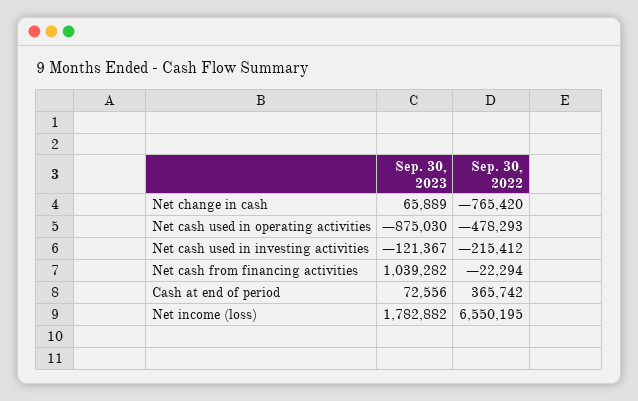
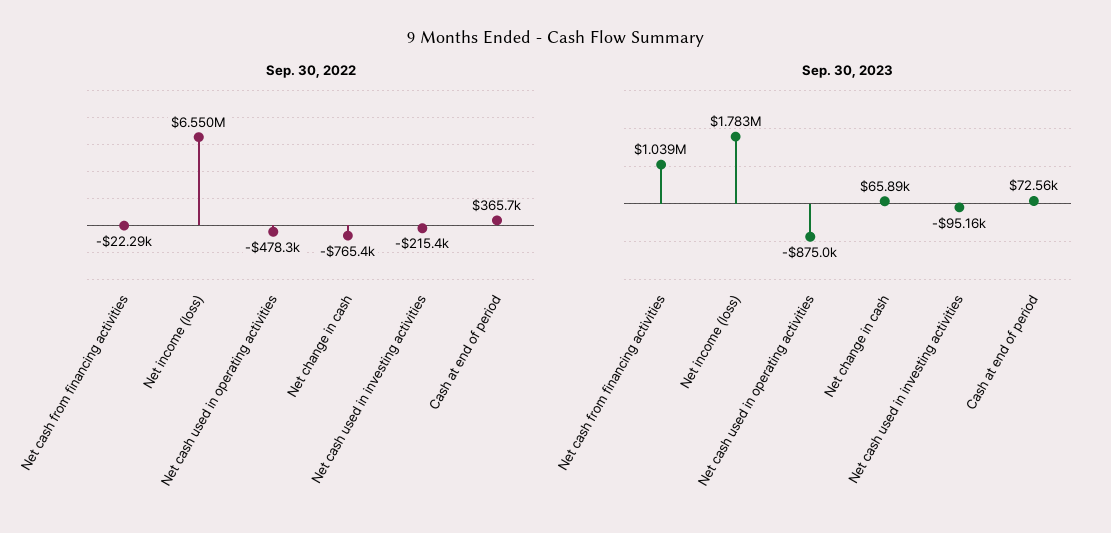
  {
    "Sep. 30, 2023": {
      "Net change in cash": 65889,
      "Net cash used in operating activities": -875030,
-     "Net cash used in investing activities": -121367,
+     "Net cash used in investing activities": -95160,
      "Net cash from financing activities": 1039282,
      "Cash at end of period": 72556,
      "Net income (loss)": 1782882
    },
    "Sep. 30, 2022": {
      "Net change in cash": -765420,
      "Net cash used in operating activities": -478293,
      "Net cash used in investing activities": -215412,
      "Net cash from financing activities": -22294,
      "Cash at end of period": 365742,
      "Net income (loss)": 6550195
    }
  }

